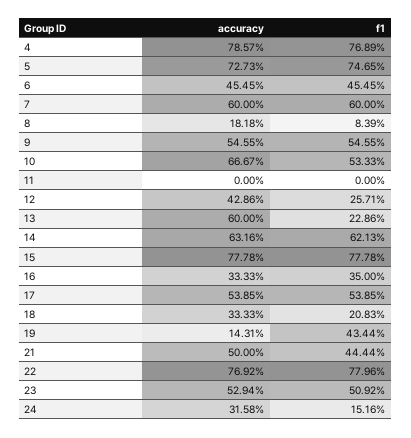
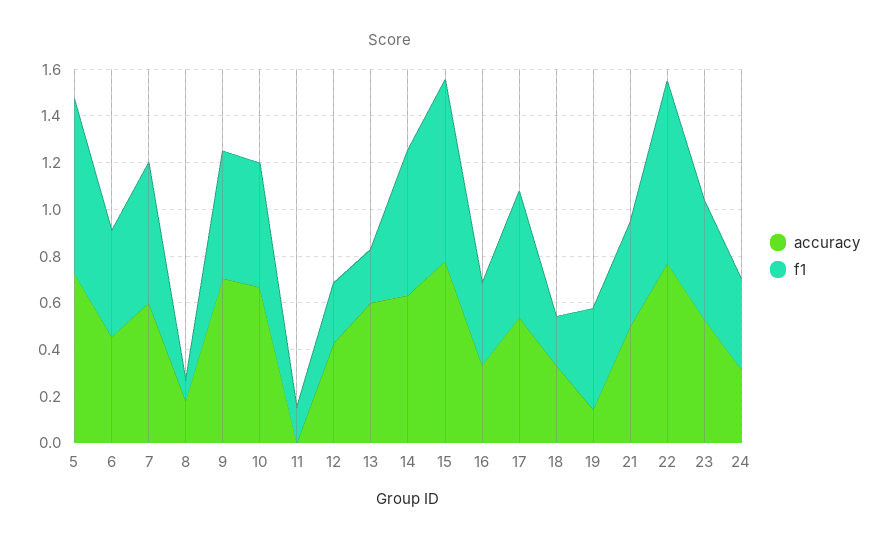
  {
    "accuracy": {
-     "4": 0.7857,
      "5": 0.7273,
      "6": 0.4545,
      "7": 0.6,
      "8": 0.1818,
-     "9": 0.5455,
+     "9": 0.7,
      "10": 0.6667,
      "11": 0,
      "12": 0.4286,
      "13": 0.6,
      "14": 0.6316,
      "15": 0.7778,
      "16": 0.3333,
      "17": 0.5385,
      "18": 0.3333,
      "19": 0.1431,
      "21": 0.5,
      "22": 0.7692,
      "23": 0.5294,
      "24": 0.3158
    },
    "f1": {
-     "4": 0.7689,
      "5": 0.7465,
      "6": 0.4545,
      "7": 0.6,
      "8": 0.0839,
      "9": 0.5455,
      "10": 0.5333,
-     "11": 0,
+     "11": 0.15,
      "12": 0.2571,
      "13": 0.2286,
      "14": 0.6213,
      "15": 0.7778,
      "16": 0.35,
      "17": 0.5385,
      "18": 0.2083,
      "19": 0.4344,
      "21": 0.4444,
      "22": 0.7796,
      "23": 0.5092,
-     "24": 0.1516
+     "24": 0.4
    }
  }

